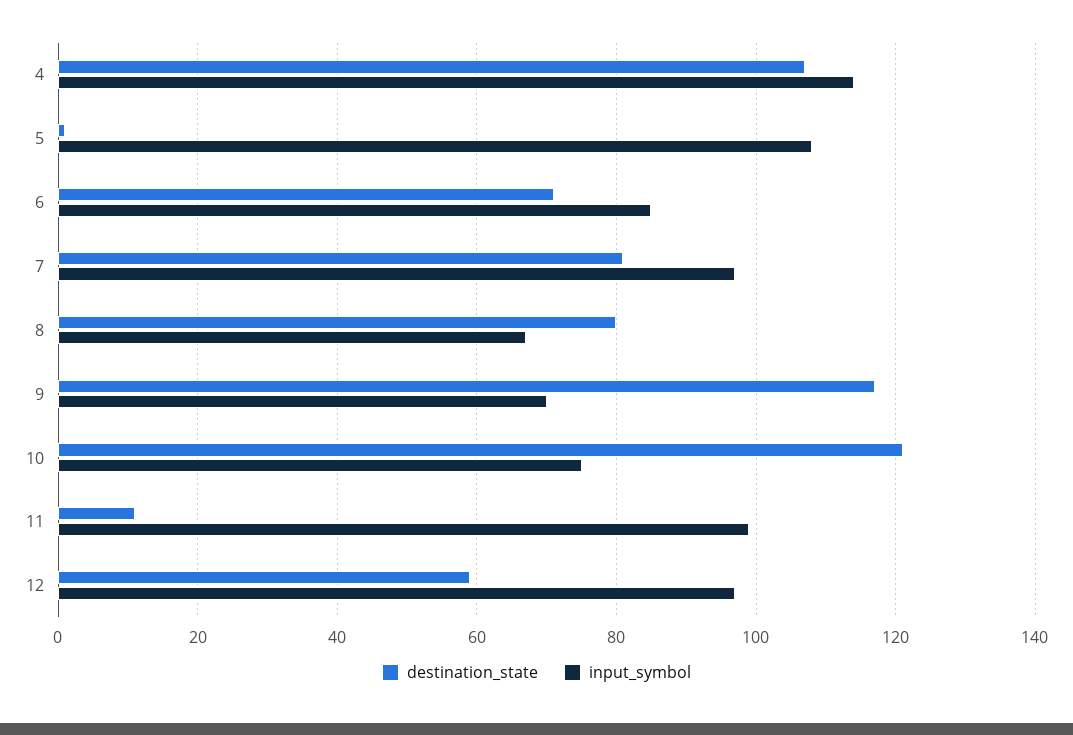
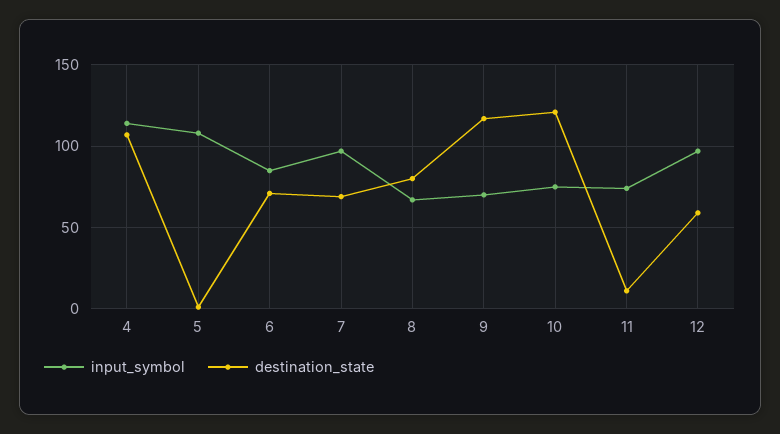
  {
    "destination_state": {
      "4": 105,
      "5": 0,
      "6": 70,
-     "7": 80,
+     "7": 70,
      "8": 80,
      "9": 115,
      "10": 120,
      "11": 10,
      "12": 60
    },
    "input_symbol": {
      "4": 115,
      "5": 110,
      "6": 85,
      "7": 95,
      "8": 65,
      "9": 70,
      "10": 75,
-     "11": 100,
+     "11": 75,
      "12": 95
    }
  }

